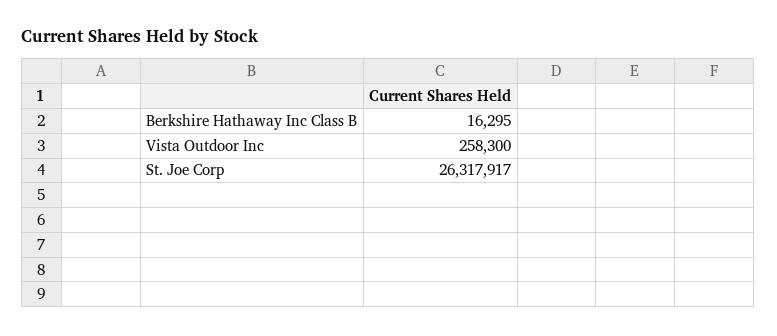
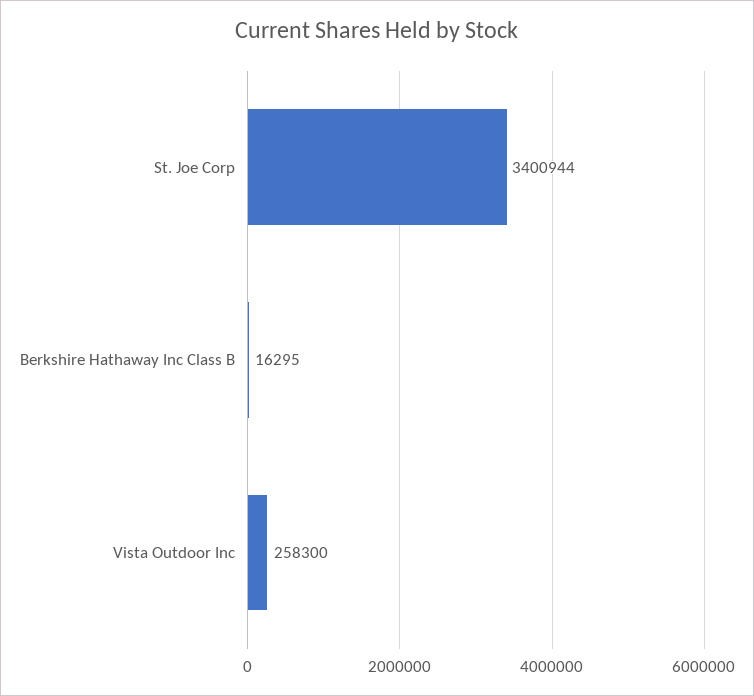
  {
    "Berkshire Hathaway Inc Class B": 16295,
    "Vista Outdoor Inc": 258300,
-   "St. Joe Corp": 26317917
+   "St. Joe Corp": 3400944
  }

